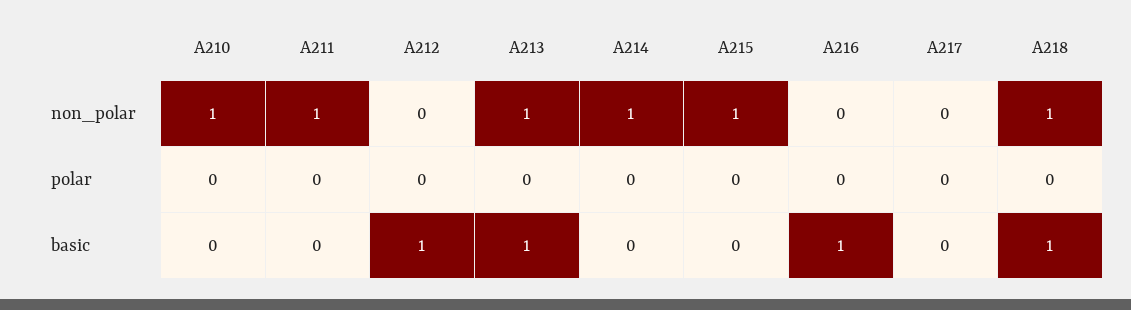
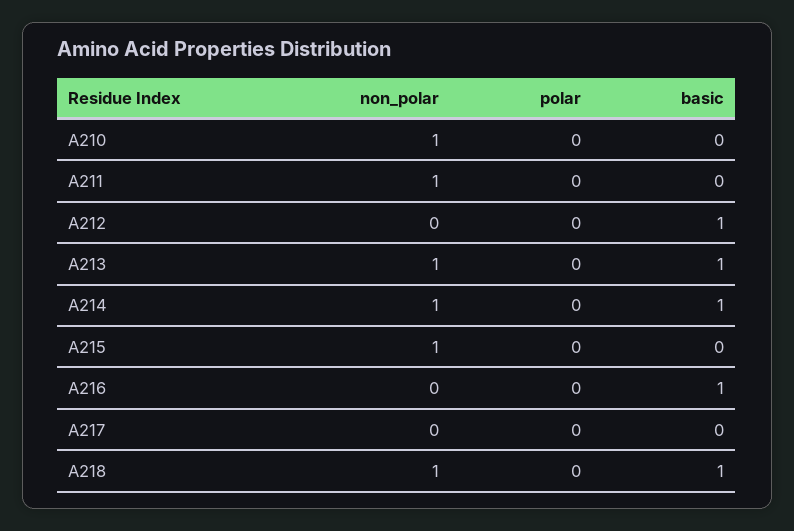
  {
    "A210": {
      "non_polar": 1,
      "polar": 0,
      "basic": 0
    },
    "A211": {
      "non_polar": 1,
      "polar": 0,
      "basic": 0
    },
    "A212": {
      "non_polar": 0,
      "polar": 0,
      "basic": 1
    },
    "A213": {
      "non_polar": 1,
      "polar": 0,
      "basic": 1
    },
    "A214": {
      "non_polar": 1,
      "polar": 0,
-     "basic": 0
+     "basic": 1
    },
    "A215": {
      "non_polar": 1,
      "polar": 0,
      "basic": 0
    },
    "A216": {
      "non_polar": 0,
      "polar": 0,
      "basic": 1
    },
    "A217": {
      "non_polar": 0,
      "polar": 0,
      "basic": 0
    },
    "A218": {
      "non_polar": 1,
      "polar": 0,
      "basic": 1
    }
  }

